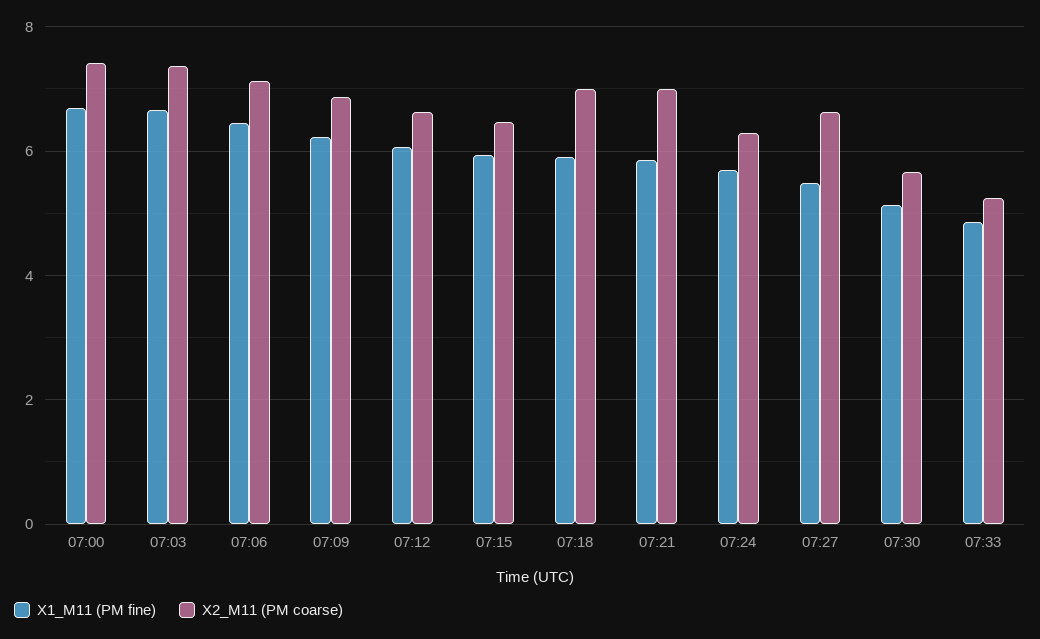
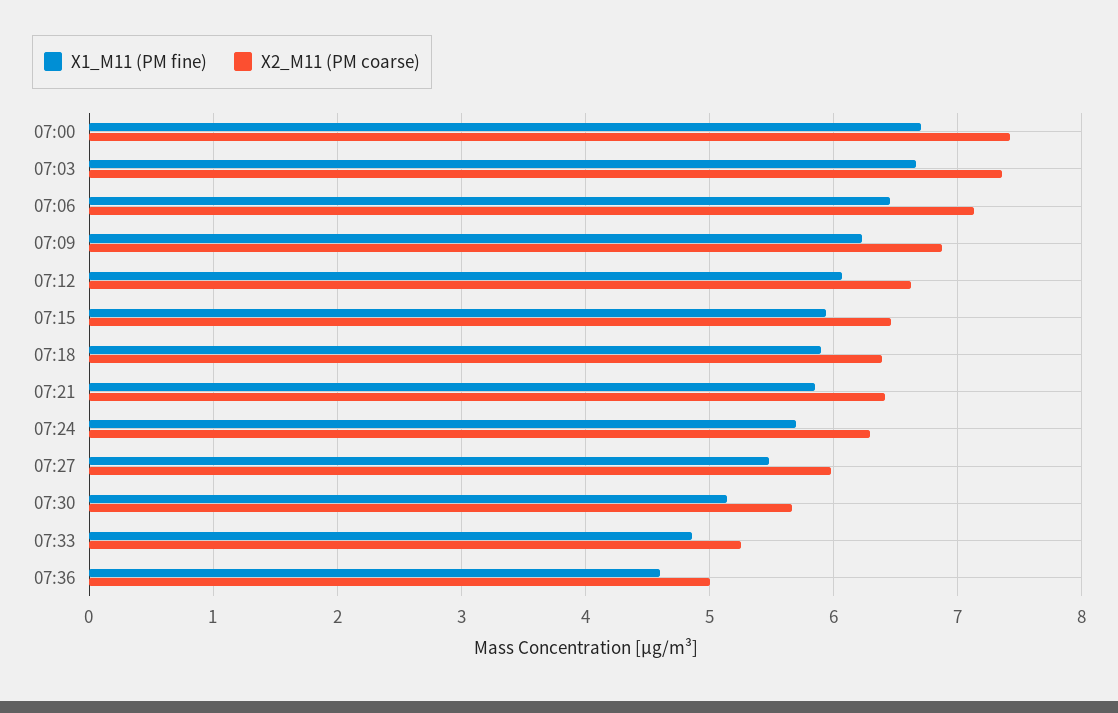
  {
    "X1_M11 (PM fine)": {
      "07:00": 6.7,
      "07:03": 6.7,
      "07:06": 6.5,
      "07:09": 6.2,
      "07:12": 6.1,
      "07:15": 5.9,
      "07:18": 5.9,
      "07:21": 5.9,
      "07:24": 5.7,
      "07:27": 5.5,
      "07:30": 5.1,
-     "07:33": 4.9
+     "07:33": 4.9,
+     "07:36": 4.6
    },
    "X2_M11 (PM coarse)": {
      "07:00": 7.4,
      "07:03": 7.4,
      "07:06": 7.1,
      "07:09": 6.9,
      "07:12": 6.6,
      "07:15": 6.5,
-     "07:18": 7,
+     "07:18": 6.4,
-     "07:21": 7,
+     "07:21": 6.4,
      "07:24": 6.3,
-     "07:27": 6.6,
+     "07:27": 6,
      "07:30": 5.7,
-     "07:33": 5.3
+     "07:33": 5.3,
+     "07:36": 5
    }
  }

